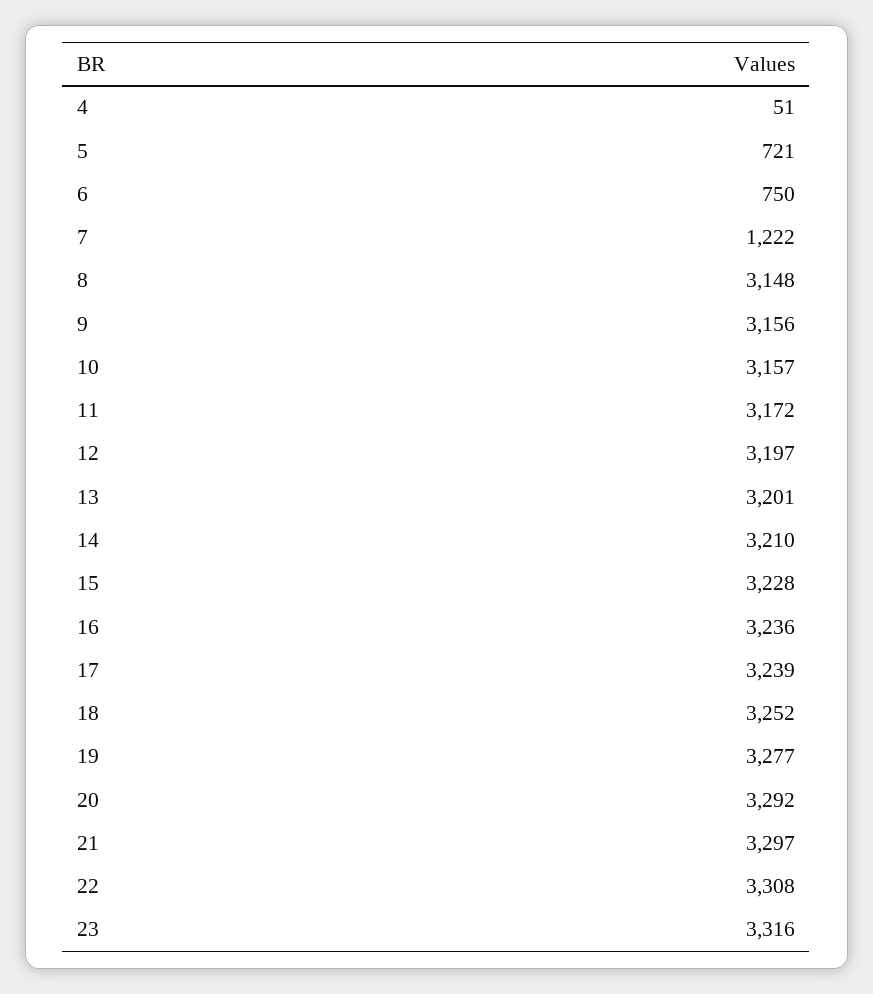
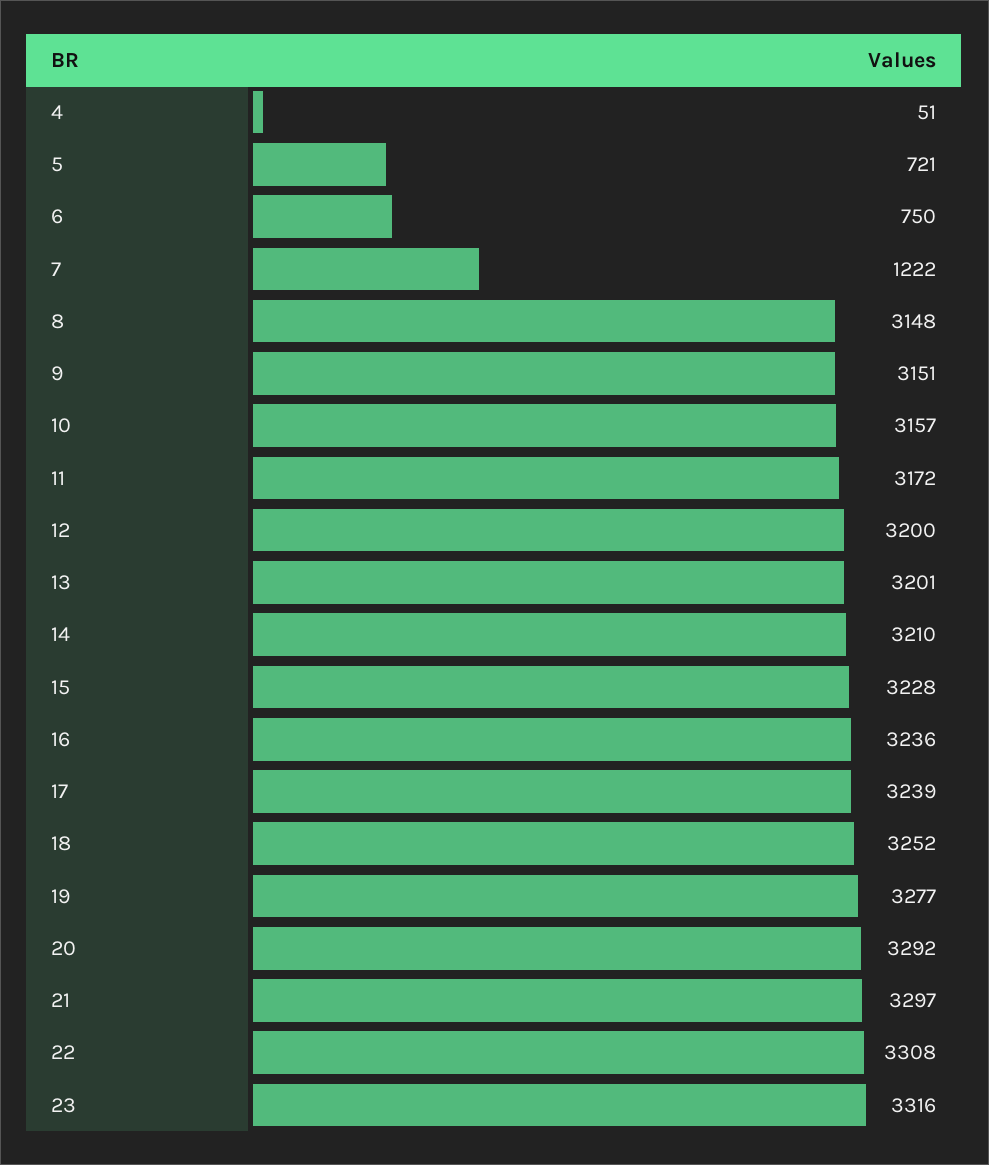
  {
    "4": 51,
    "5": 721,
    "6": 750,
    "7": 1222,
    "8": 3148,
-   "9": 3156,
+   "9": 3151,
    "10": 3157,
    "11": 3172,
-   "12": 3197,
+   "12": 3200,
    "13": 3201,
    "14": 3210,
    "15": 3228,
    "16": 3236,
    "17": 3239,
    "18": 3252,
    "19": 3277,
    "20": 3292,
    "21": 3297,
    "22": 3308,
    "23": 3316
  }

